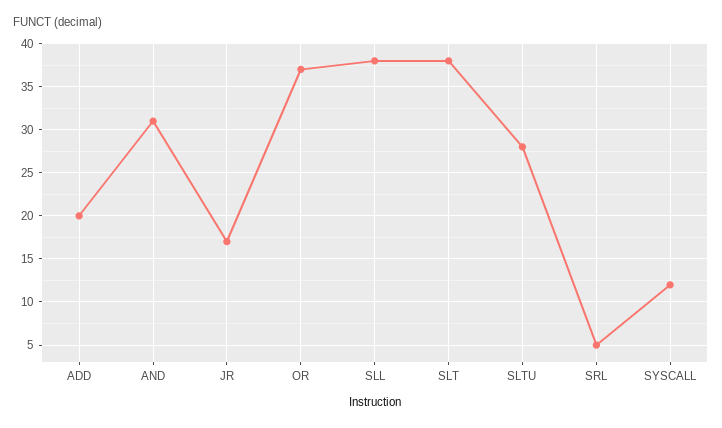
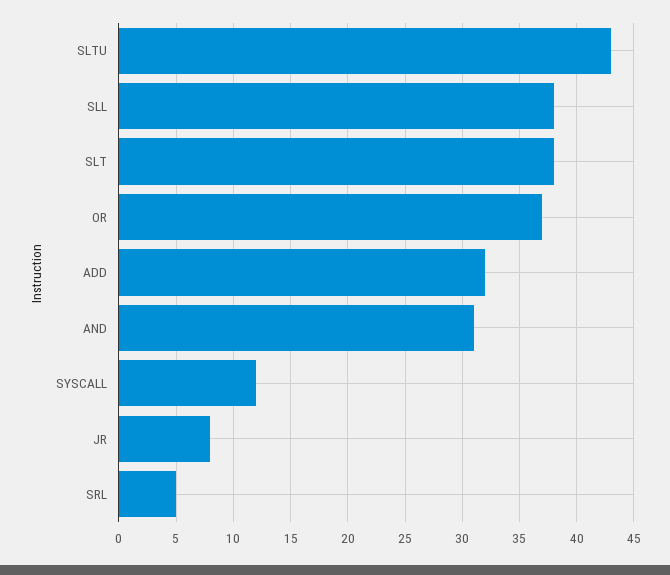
  {
-   "ADD": 20,
+   "ADD": 32,
    "AND": 31,
-   "JR": 17,
+   "JR": 8,
    "OR": 37,
    "SLL": 38,
    "SLT": 38,
-   "SLTU": 28,
+   "SLTU": 43,
    "SRL": 5,
    "SYSCALL": 12
  }

